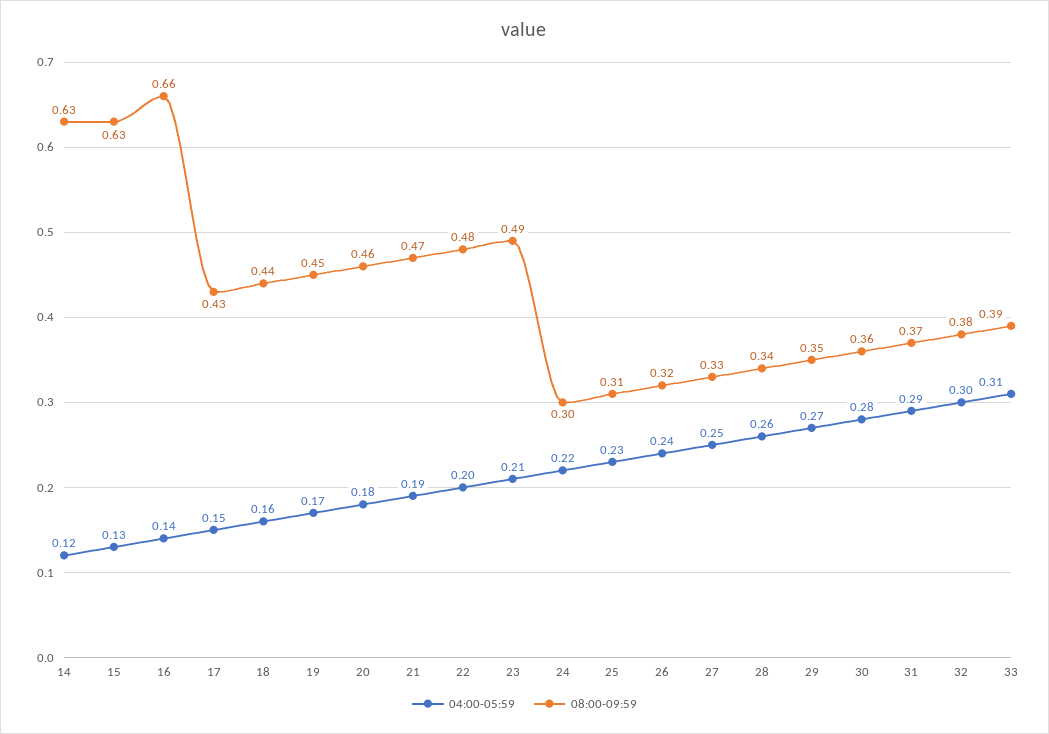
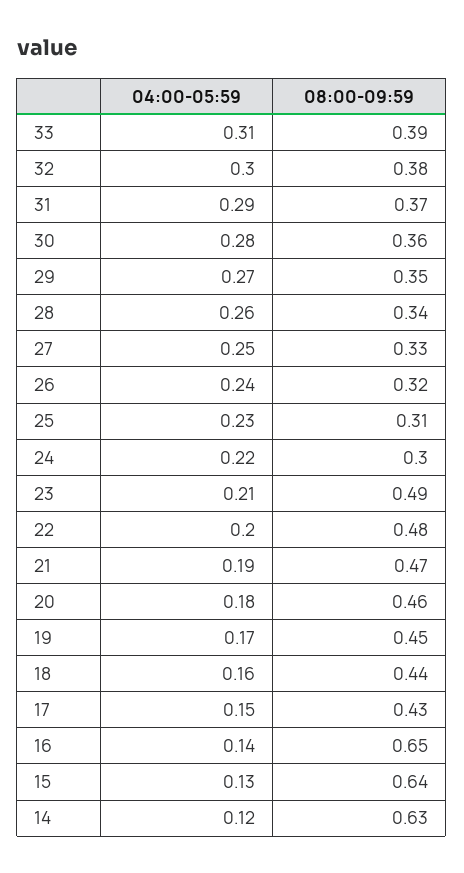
  {
    "04:00-05:59": {
      "14": 0.12,
      "15": 0.13,
      "16": 0.14,
      "17": 0.15,
      "18": 0.16,
      "19": 0.17,
      "20": 0.18,
      "21": 0.19,
      "22": 0.2,
      "23": 0.21,
      "24": 0.22,
      "25": 0.23,
      "26": 0.24,
      "27": 0.25,
      "28": 0.26,
      "29": 0.27,
      "30": 0.28,
      "31": 0.29,
      "32": 0.3,
      "33": 0.31
    },
    "08:00-09:59": {
      "14": 0.63,
-     "15": 0.63,
+     "15": 0.64,
-     "16": 0.66,
+     "16": 0.65,
      "17": 0.43,
      "18": 0.44,
      "19": 0.45,
      "20": 0.46,
      "21": 0.47,
      "22": 0.48,
      "23": 0.49,
      "24": 0.3,
      "25": 0.31,
      "26": 0.32,
      "27": 0.33,
      "28": 0.34,
      "29": 0.35,
      "30": 0.36,
      "31": 0.37,
      "32": 0.38,
      "33": 0.39
    }
  }

